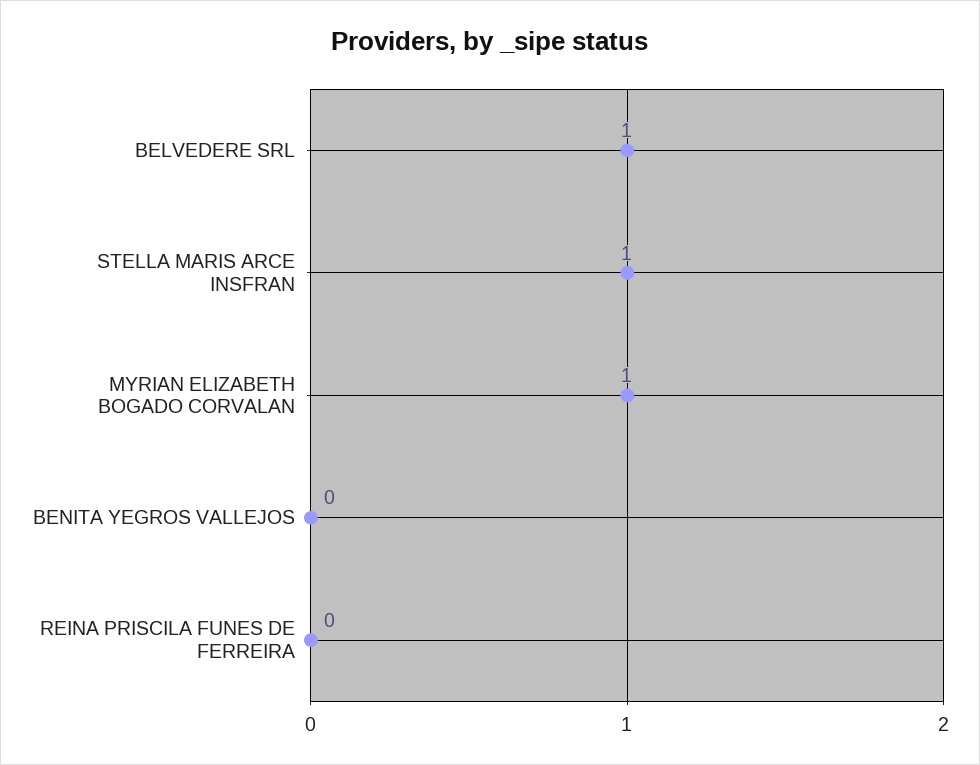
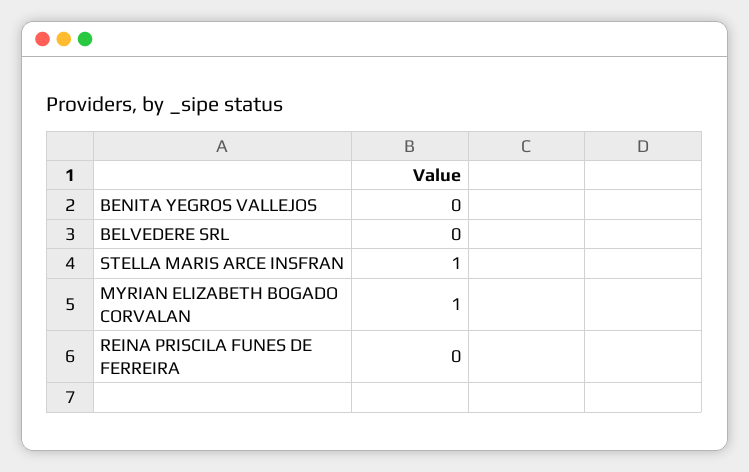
  {
-   "BELVEDERE SRL": 1,
+   "BELVEDERE SRL": 0,
    "STELLA MARIS ARCE INSFRAN": 1,
    "MYRIAN ELIZABETH BOGADO CORVALAN": 1,
    "BENITA YEGROS VALLEJOS": 0,
    "REINA PRISCILA FUNES DE FERREIRA": 0
  }

